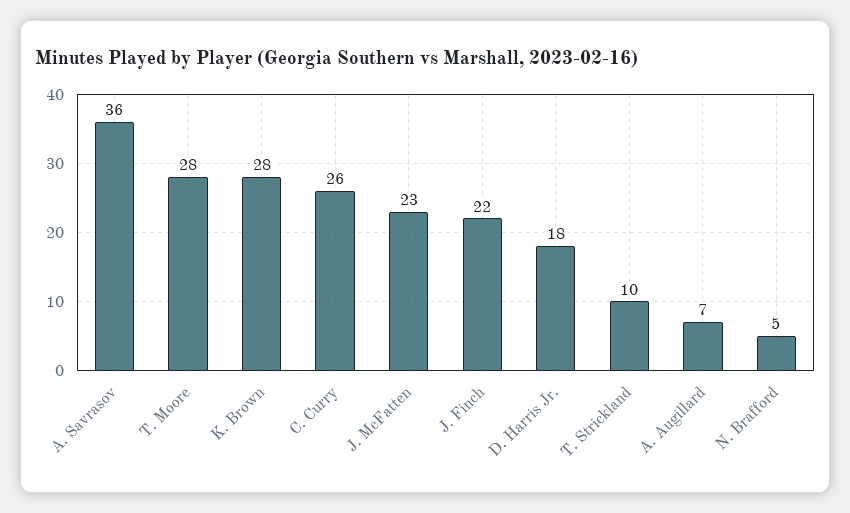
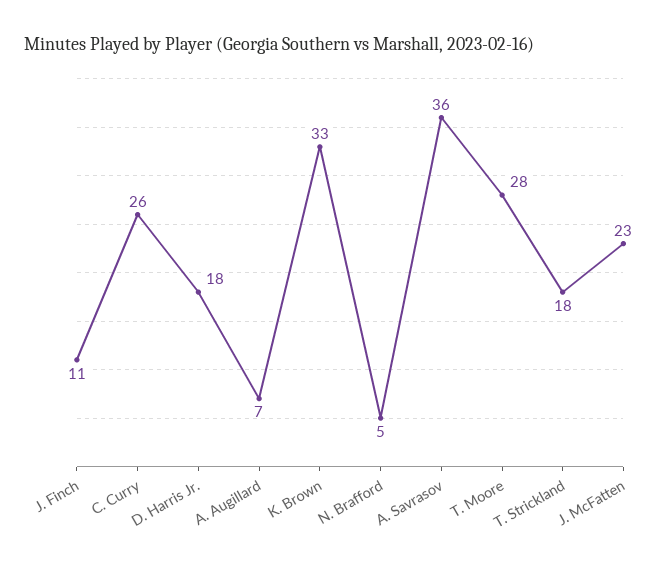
  {
    "A. Savrasov": 36,
    "T. Moore": 28,
-   "K. Brown": 28,
+   "K. Brown": 33,
    "C. Curry": 26,
    "J. McFatten": 23,
-   "J. Finch": 22,
+   "J. Finch": 11,
    "D. Harris Jr.": 18,
-   "T. Strickland": 10,
+   "T. Strickland": 18,
    "A. Augillard": 7,
    "N. Brafford": 5
  }

